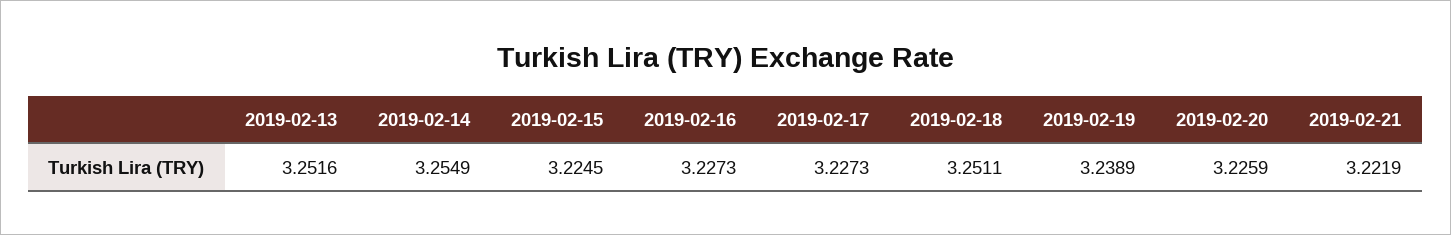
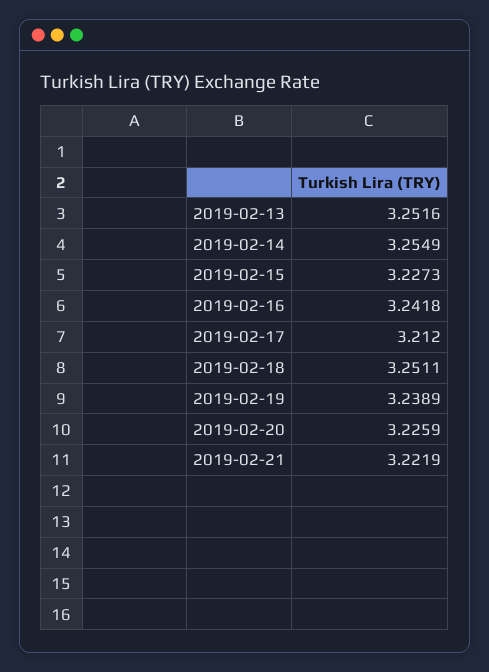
  {
    "2019-02-13": 3.2516,
    "2019-02-14": 3.2549,
-   "2019-02-15": 3.2245,
+   "2019-02-15": 3.2273,
-   "2019-02-16": 3.2273,
+   "2019-02-16": 3.2418,
-   "2019-02-17": 3.2273,
+   "2019-02-17": 3.212,
    "2019-02-18": 3.2511,
    "2019-02-19": 3.2389,
    "2019-02-20": 3.2259,
    "2019-02-21": 3.2219
  }

